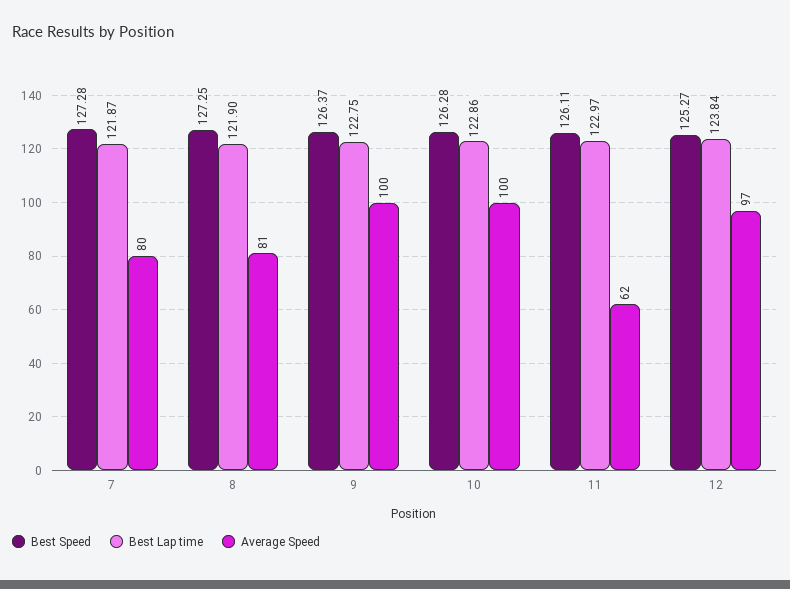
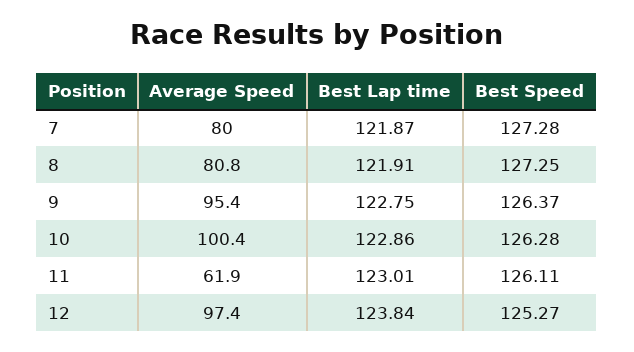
  {
    "Best Speed": {
      "7": 127.28,
      "8": 127.25,
      "9": 126.37,
      "10": 126.28,
      "11": 126.11,
      "12": 125.27
    },
    "Best Lap time": {
      "7": 121.87,
-     "8": 121.9,
+     "8": 121.91,
      "9": 122.75,
      "10": 122.86,
-     "11": 122.97,
+     "11": 123.01,
      "12": 123.84
    },
    "Average Speed": {
      "7": 80,
      "8": 80.8,
-     "9": 100,
+     "9": 95.4,
      "10": 100.4,
      "11": 61.9,
      "12": 97.4
    }
  }

